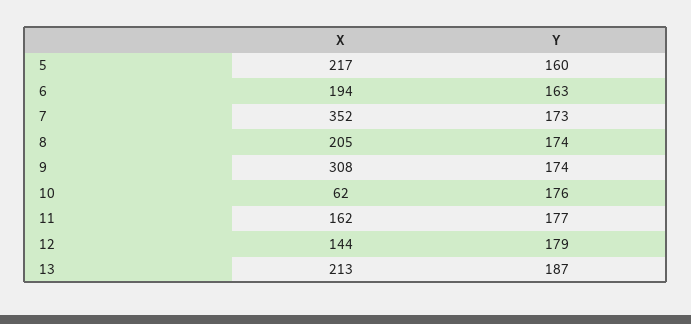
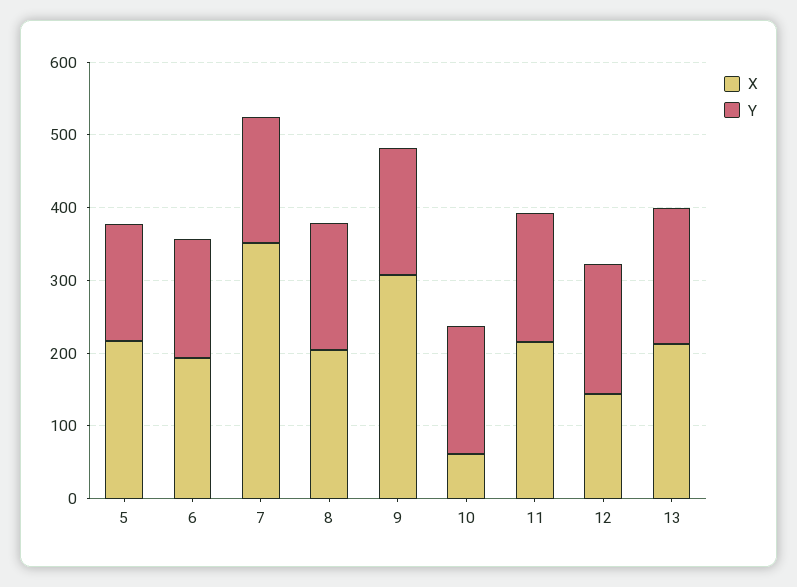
  {
    "X": {
      "5": 217,
      "6": 194,
      "7": 352,
      "8": 205,
      "9": 308,
      "10": 62,
-     "11": 162,
+     "11": 220,
      "12": 144,
      "13": 213
    },
    "Y": {
      "5": 160,
      "6": 163,
      "7": 173,
      "8": 174,
      "9": 174,
      "10": 176,
      "11": 177,
      "12": 179,
      "13": 187
    }
  }

